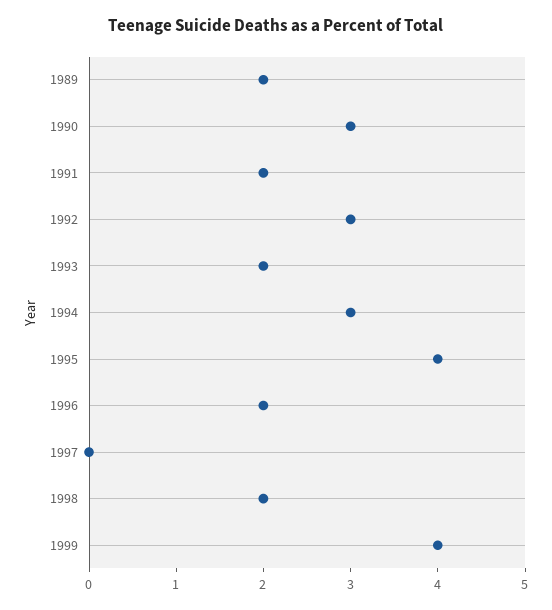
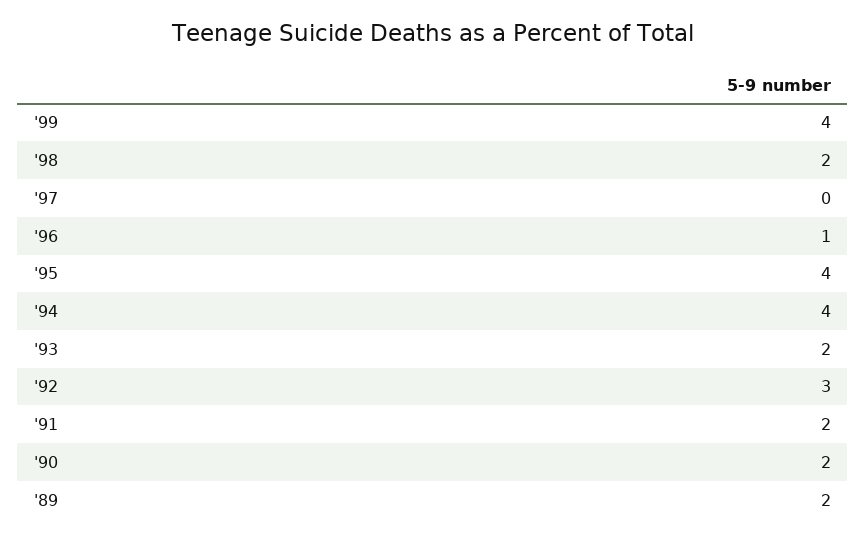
  {
    "1989": 2,
-   "1990": 3,
+   "1990": 2,
    "1991": 2,
    "1992": 3,
    "1993": 2,
-   "1994": 3,
+   "1994": 4,
    "1995": 4,
-   "1996": 2,
+   "1996": 1,
    "1997": 0,
    "1998": 2,
    "1999": 4
  }

